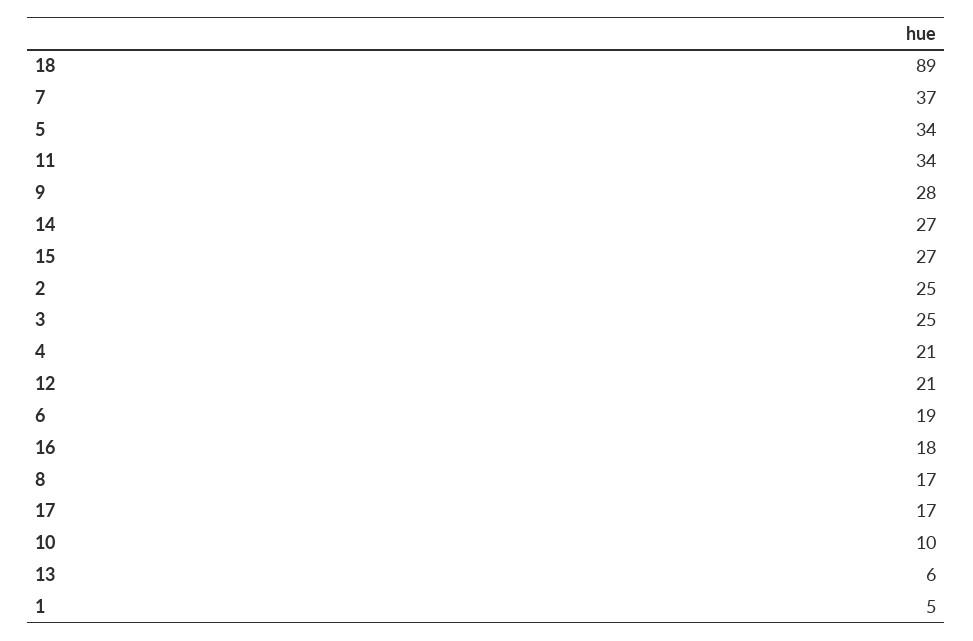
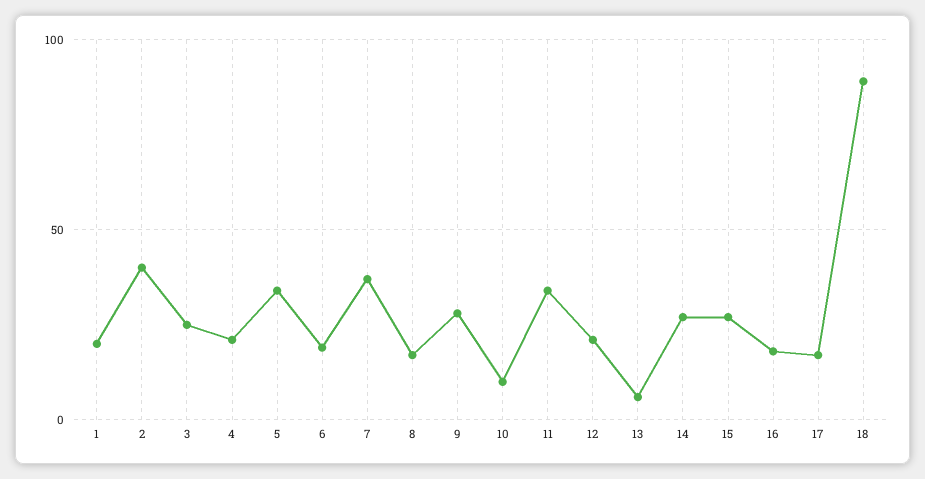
  {
    "18": 89,
    "7": 37,
    "5": 34,
    "11": 34,
    "9": 28,
    "14": 27,
    "15": 27,
-   "2": 25,
+   "2": 40,
    "3": 25,
    "4": 21,
    "12": 21,
    "6": 19,
    "16": 18,
    "8": 17,
    "17": 17,
    "10": 10,
    "13": 6,
-   "1": 5
+   "1": 20
  }

